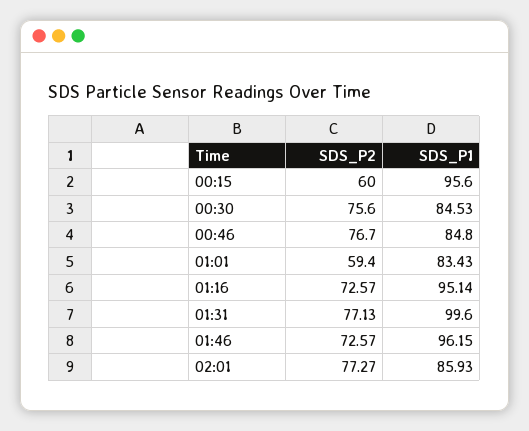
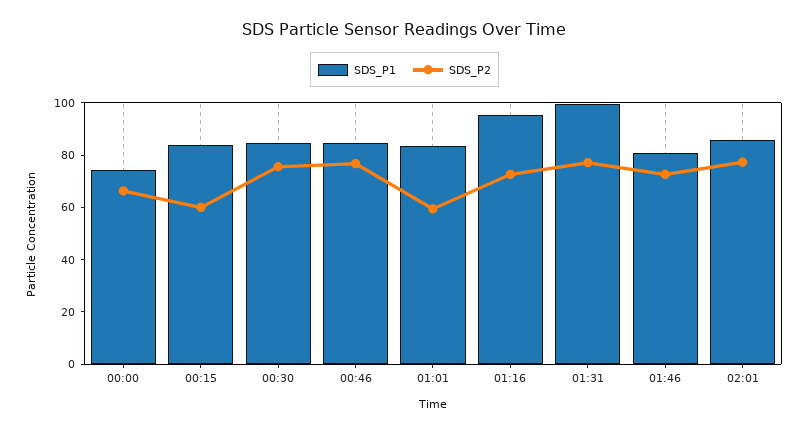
  {
    "SDS_P2": {
      "00:15": 60,
      "00:30": 75.6,
      "00:46": 76.7,
      "01:01": 59.4,
      "01:16": 72.57,
      "01:31": 77.13,
      "01:46": 72.57,
-     "02:01": 77.27
+     "02:01": 77.27,
+     "00:00": 65
    },
    "SDS_P1": {
-     "00:15": 95.6,
+     "00:15": 85,
      "00:30": 84.53,
      "00:46": 84.8,
      "01:01": 83.43,
      "01:16": 95.14,
      "01:31": 99.6,
-     "01:46": 96.15,
+     "01:46": 80,
-     "02:01": 85.93
+     "02:01": 85.93,
+     "00:00": 75
    }
  }

